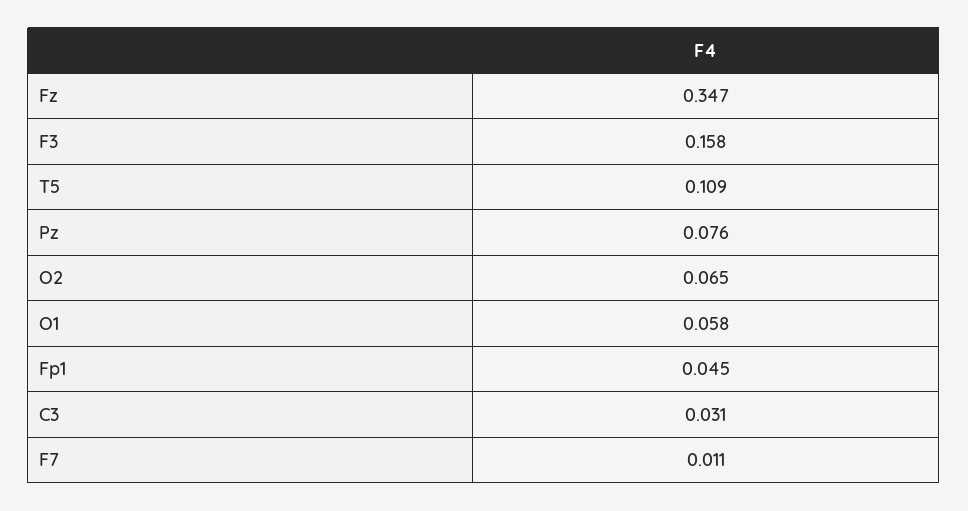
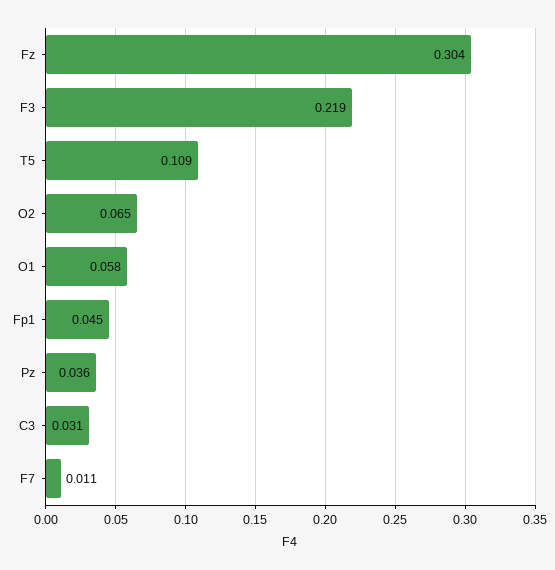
  {
-   "Fz": 0.347,
+   "Fz": 0.304,
-   "F3": 0.158,
+   "F3": 0.219,
    "T5": 0.109,
-   "Pz": 0.076,
+   "Pz": 0.036,
    "O2": 0.065,
    "O1": 0.058,
    "Fp1": 0.045,
    "C3": 0.031,
    "F7": 0.011
  }

